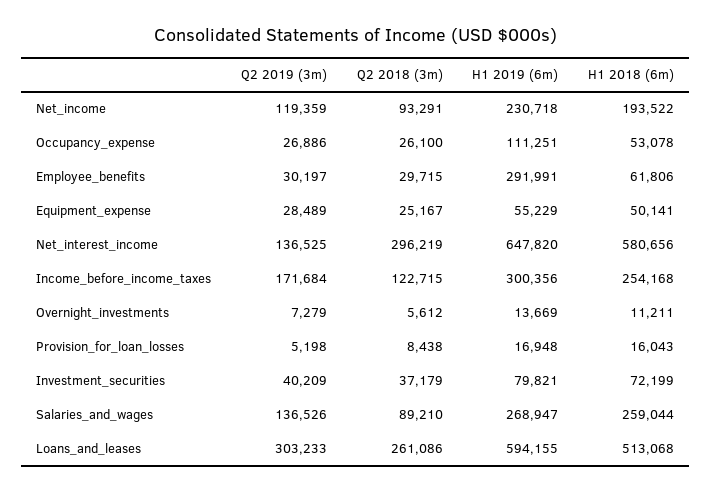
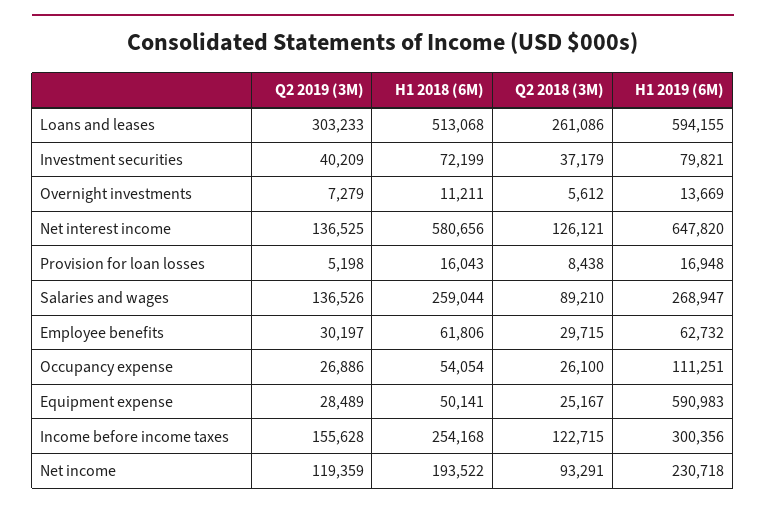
  {
    "Q2 2019 (3m)": {
      "Net_income": 119359,
      "Occupancy_expense": 26886,
      "Employee_benefits": 30197,
      "Equipment_expense": 28489,
      "Net_interest_income": 136525,
-     "Income_before_income_taxes": 171684,
+     "Income_before_income_taxes": 155628,
      "Overnight_investments": 7279,
      "Provision_for_loan_losses": 5198,
      "Investment_securities": 40209,
      "Salaries_and_wages": 136526,
      "Loans_and_leases": 303233
    },
    "Q2 2018 (3m)": {
      "Net_income": 93291,
      "Occupancy_expense": 26100,
      "Employee_benefits": 29715,
      "Equipment_expense": 25167,
-     "Net_interest_income": 296219,
+     "Net_interest_income": 126121,
      "Income_before_income_taxes": 122715,
      "Overnight_investments": 5612,
      "Provision_for_loan_losses": 8438,
      "Investment_securities": 37179,
      "Salaries_and_wages": 89210,
      "Loans_and_leases": 261086
    },
    "H1 2019 (6m)": {
      "Net_income": 230718,
      "Occupancy_expense": 111251,
-     "Employee_benefits": 291991,
+     "Employee_benefits": 62732,
-     "Equipment_expense": 55229,
+     "Equipment_expense": 590983,
      "Net_interest_income": 647820,
      "Income_before_income_taxes": 300356,
      "Overnight_investments": 13669,
      "Provision_for_loan_losses": 16948,
      "Investment_securities": 79821,
      "Salaries_and_wages": 268947,
      "Loans_and_leases": 594155
    },
    "H1 2018 (6m)": {
      "Net_income": 193522,
-     "Occupancy_expense": 53078,
+     "Occupancy_expense": 54054,
      "Employee_benefits": 61806,
      "Equipment_expense": 50141,
      "Net_interest_income": 580656,
      "Income_before_income_taxes": 254168,
      "Overnight_investments": 11211,
      "Provision_for_loan_losses": 16043,
      "Investment_securities": 72199,
      "Salaries_and_wages": 259044,
      "Loans_and_leases": 513068
    }
  }

